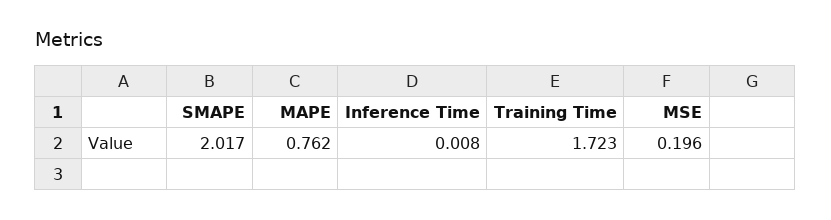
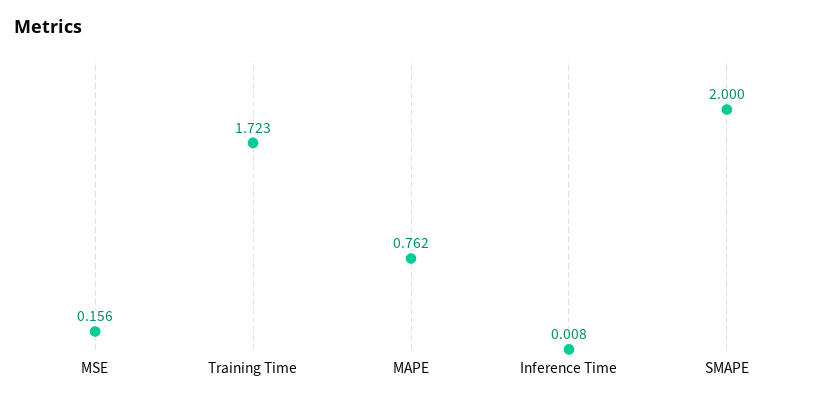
  {
-   "SMAPE": 2.017,
+   "SMAPE": 2,
    "MAPE": 0.762,
    "Inference Time": 0.008,
    "Training Time": 1.723,
-   "MSE": 0.196
+   "MSE": 0.156
  }

